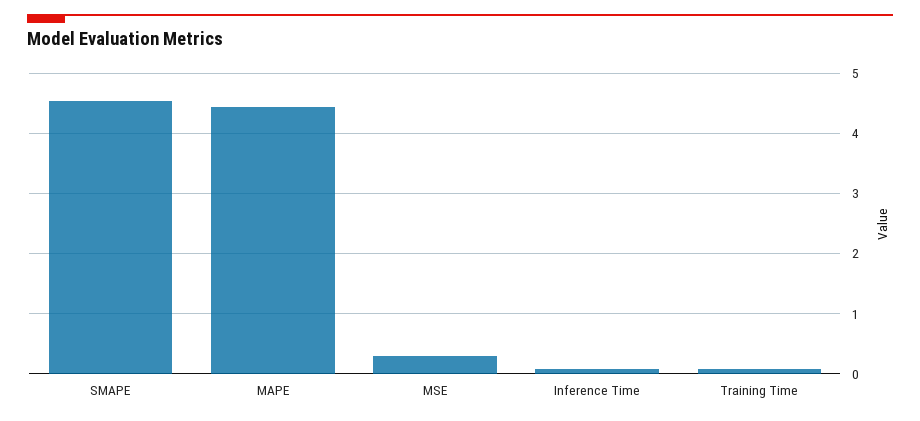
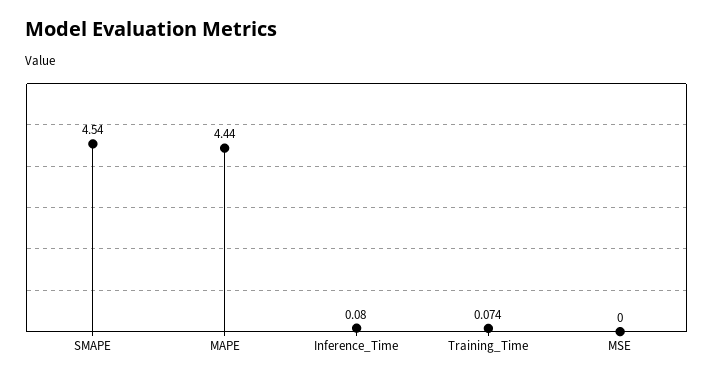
  {
    "SMAPE": 4.54,
    "MAPE": 4.44,
-   "MSE": 0.3,
+   "MSE": 0,
    "Inference Time": 0.08,
    "Training Time": 0.074
  }

